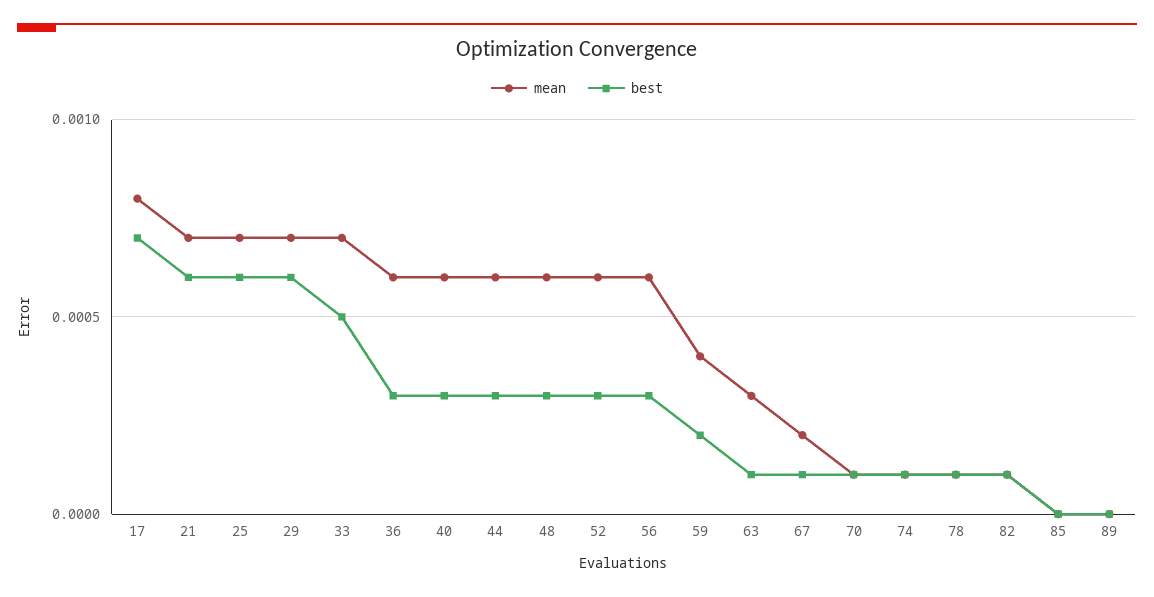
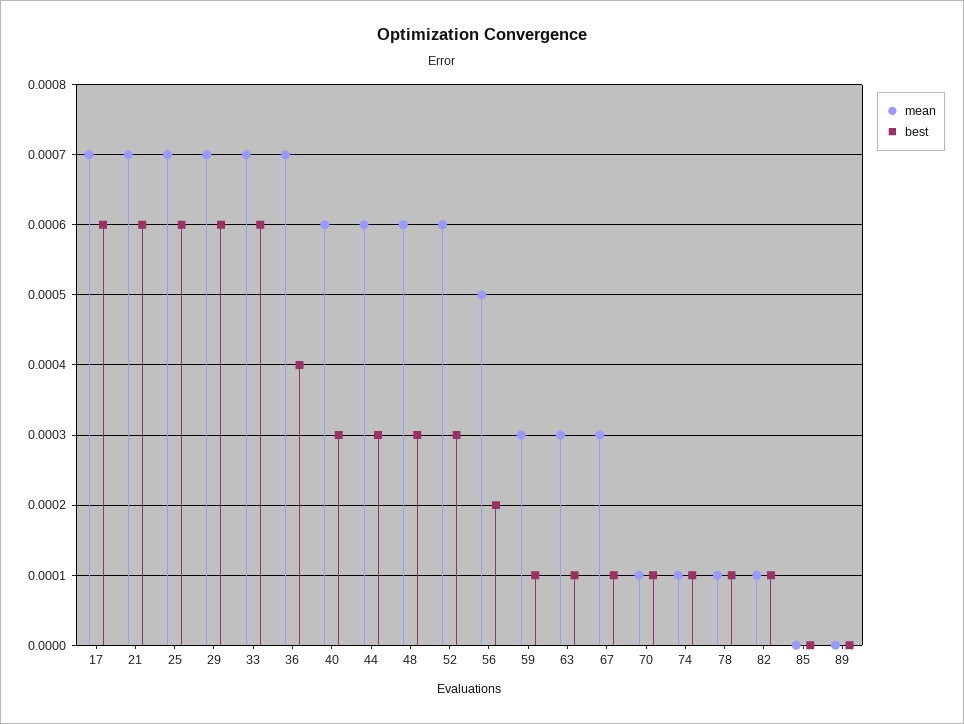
  {
    "mean": {
-     "17": 0.0008,
+     "17": 0.0007,
      "21": 0.0007,
      "25": 0.0007,
      "29": 0.0007,
      "33": 0.0007,
-     "36": 0.0006,
+     "36": 0.0007,
      "40": 0.0006,
      "44": 0.0006,
      "48": 0.0006,
      "52": 0.0006,
-     "56": 0.0006,
+     "56": 0.0005,
-     "59": 0.0004,
+     "59": 0.0003,
      "63": 0.0003,
-     "67": 0.0002,
+     "67": 0.0003,
      "70": 0.0001,
      "74": 0.0001,
      "78": 0.0001,
      "82": 0.0001,
      "85": 0,
      "89": 0
    },
    "best": {
-     "17": 0.0007,
+     "17": 0.0006,
      "21": 0.0006,
      "25": 0.0006,
      "29": 0.0006,
-     "33": 0.0005,
+     "33": 0.0006,
-     "36": 0.0003,
+     "36": 0.0004,
      "40": 0.0003,
      "44": 0.0003,
      "48": 0.0003,
      "52": 0.0003,
-     "56": 0.0003,
+     "56": 0.0002,
-     "59": 0.0002,
+     "59": 0.0001,
      "63": 0.0001,
      "67": 0.0001,
      "70": 0.0001,
      "74": 0.0001,
      "78": 0.0001,
      "82": 0.0001,
      "85": 0,
      "89": 0
    }
  }

